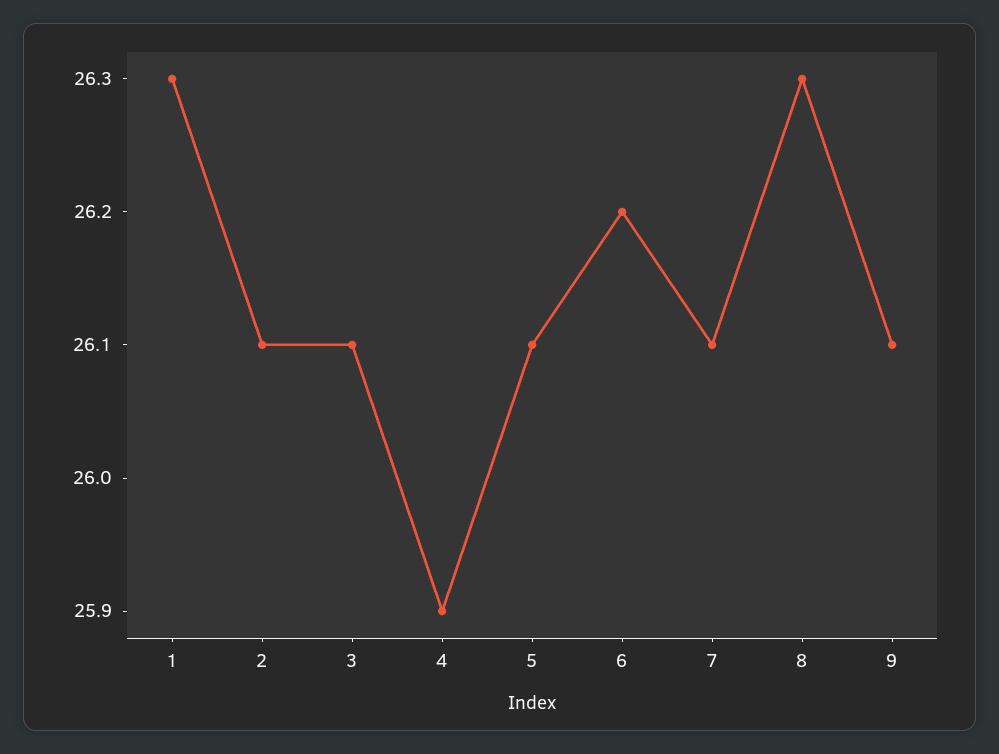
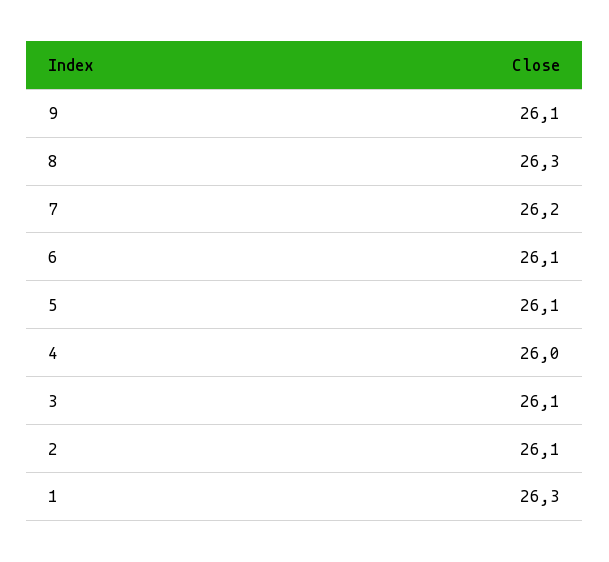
  {
    "1": 26.3,
    "2": 26.1,
    "3": 26.1,
-   "4": 25.9,
+   "4": 26,
    "5": 26.1,
-   "6": 26.2,
+   "6": 26.1,
-   "7": 26.1,
+   "7": 26.2,
    "8": 26.3,
    "9": 26.1
  }

